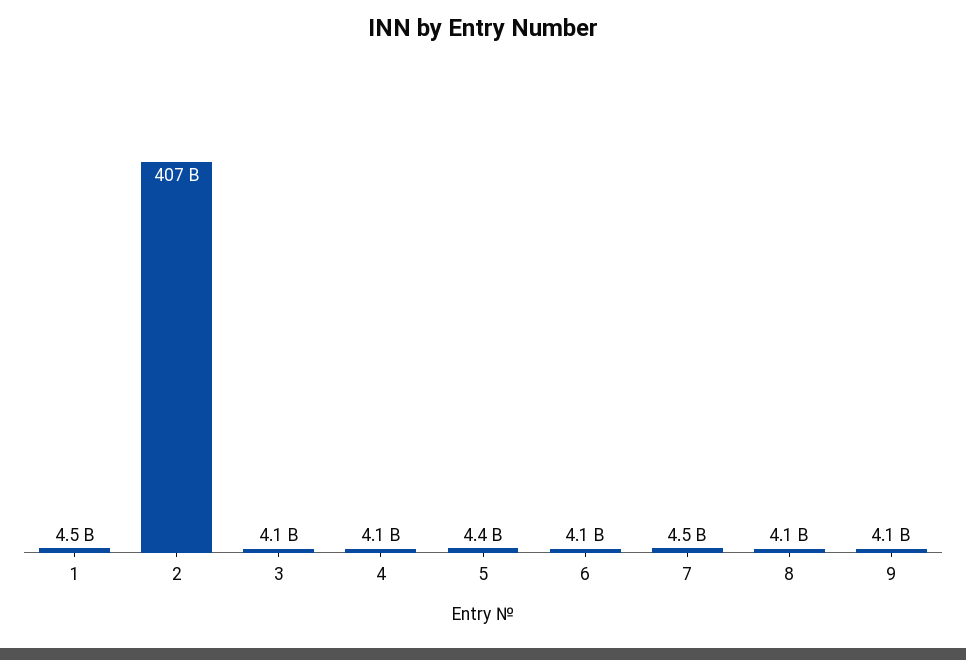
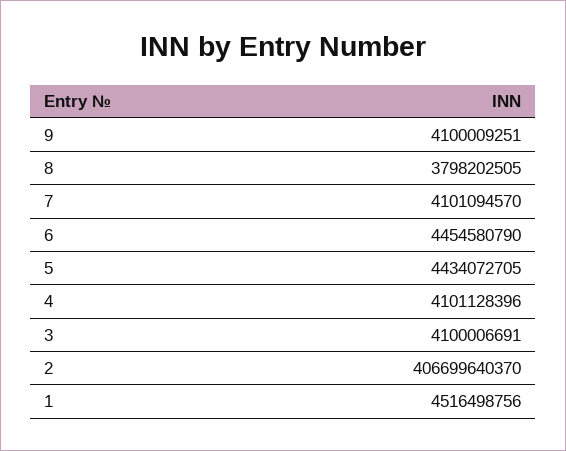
  {
    "1": 4516498756,
    "2": 406699640370,
    "3": 4100006691,
    "4": 4101128396,
    "5": 4434072705,
-   "6": 4100000000,
+   "6": 4454580790,
-   "7": 4500000000,
+   "7": 4101094570,
-   "8": 4100000000,
+   "8": 3798202505,
    "9": 4100009251
  }

